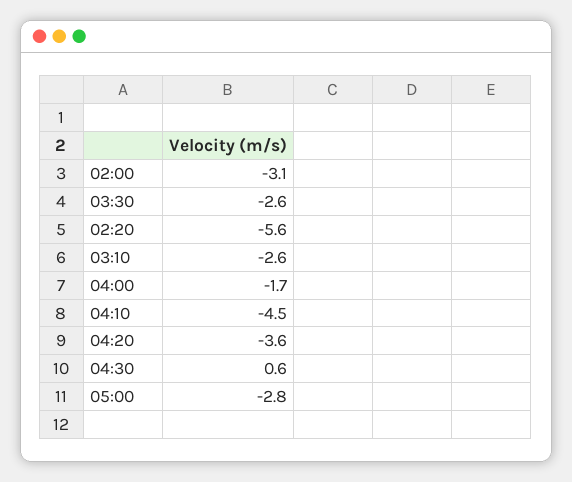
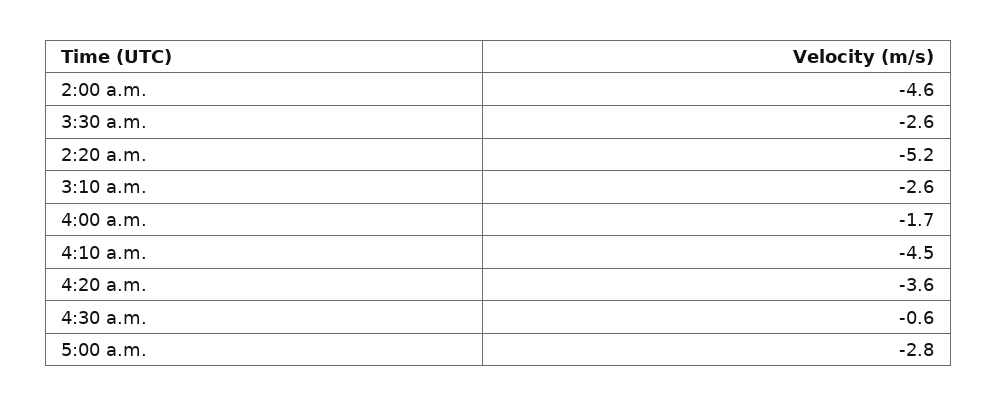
  {
-   "02:00": -3.1,
+   "02:00": -4.6,
    "03:30": -2.6,
-   "02:20": -5.6,
+   "02:20": -5.2,
    "03:10": -2.6,
    "04:00": -1.7,
    "04:10": -4.5,
    "04:20": -3.6,
-   "04:30": 0.6,
+   "04:30": -0.6,
    "05:00": -2.8
  }

